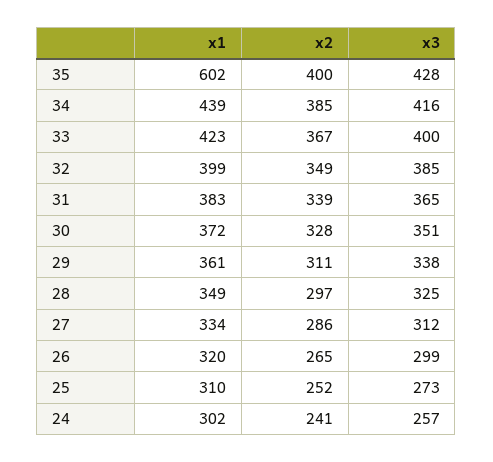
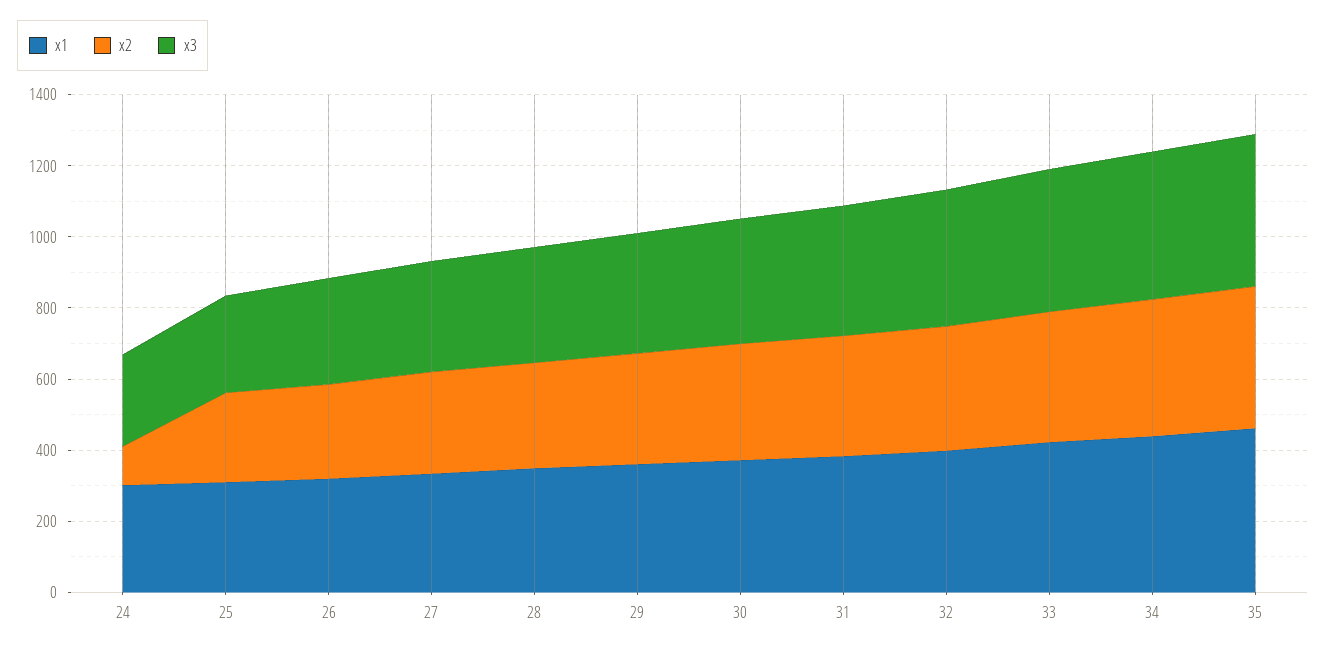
  {
    "x1": {
-     "35": 602,
+     "35": 450,
      "34": 439,
      "33": 423,
      "32": 399,
      "31": 383,
      "30": 372,
      "29": 361,
      "28": 349,
      "27": 334,
      "26": 320,
      "25": 310,
      "24": 302
    },
    "x2": {
      "35": 400,
      "34": 385,
      "33": 367,
      "32": 349,
      "31": 339,
      "30": 328,
      "29": 311,
      "28": 297,
      "27": 286,
      "26": 265,
      "25": 252,
-     "24": 241
+     "24": 100
    },
    "x3": {
      "35": 428,
      "34": 416,
      "33": 400,
      "32": 385,
      "31": 365,
      "30": 351,
      "29": 338,
      "28": 325,
      "27": 312,
      "26": 299,
      "25": 273,
      "24": 257
    }
  }

